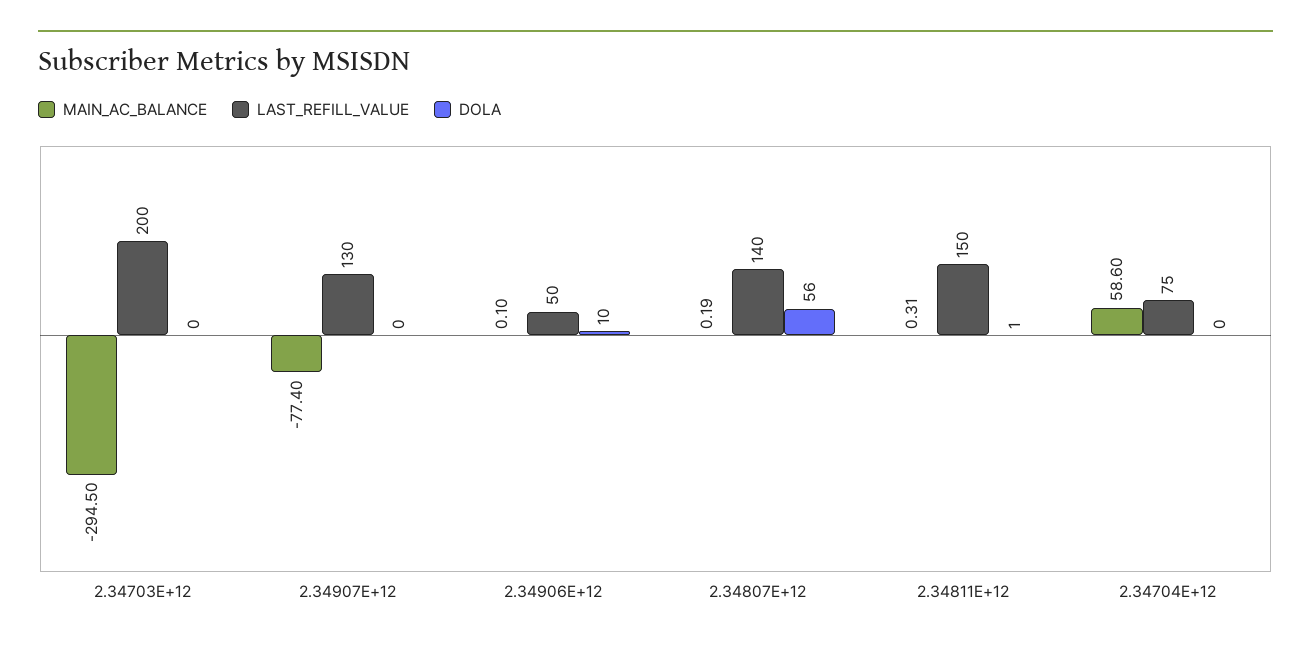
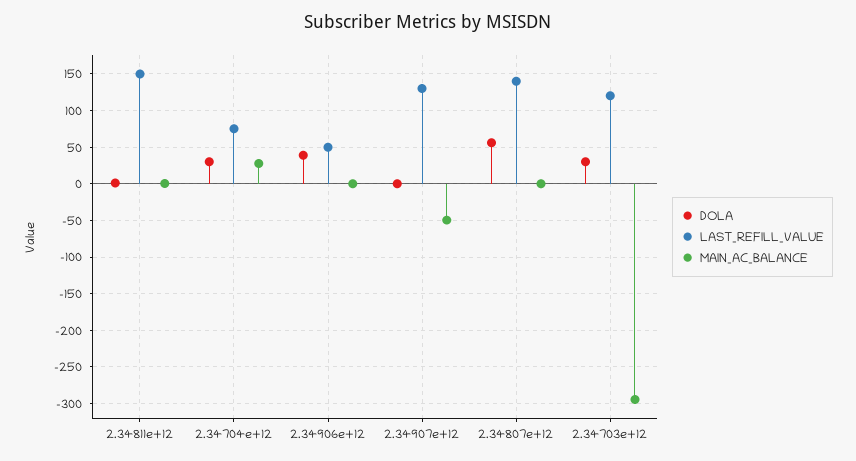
  {
    "MAIN_AC_BALANCE": {
      "2.34703E+12": -294.5,
-     "2.34907E+12": -77.4,
+     "2.34907E+12": -50,
      "2.34906E+12": 0.1,
      "2.34807E+12": 0.19,
      "2.34811E+12": 0.31,
-     "2.34704E+12": 58.6
+     "2.34704E+12": 30
    },
    "LAST_REFILL_VALUE": {
-     "2.34703E+12": 200,
+     "2.34703E+12": 120,
      "2.34907E+12": 130,
      "2.34906E+12": 50,
      "2.34807E+12": 140,
      "2.34811E+12": 150,
      "2.34704E+12": 75
    },
    "DOLA": {
-     "2.34703E+12": 0,
+     "2.34703E+12": 30,
      "2.34907E+12": 0,
-     "2.34906E+12": 10,
+     "2.34906E+12": 40,
      "2.34807E+12": 56,
      "2.34811E+12": 1,
-     "2.34704E+12": 0
+     "2.34704E+12": 30
    }
  }

